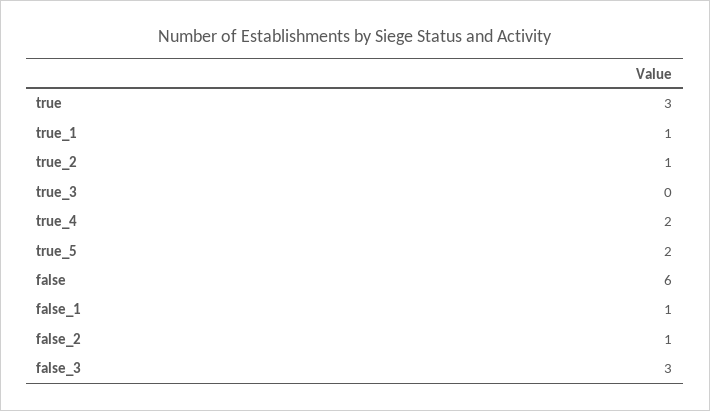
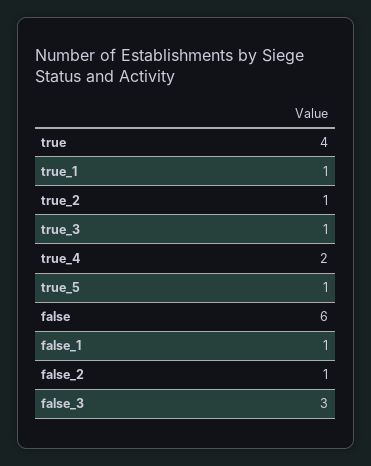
  {
-   "true": 3,
+   "true": 4,
    "true_1": 1,
    "true_2": 1,
-   "true_3": 0,
+   "true_3": 1,
    "true_4": 2,
-   "true_5": 2,
+   "true_5": 1,
    "false": 6,
    "false_1": 1,
    "false_2": 1,
    "false_3": 3
  }

